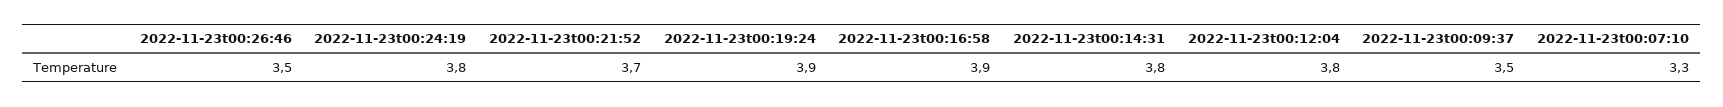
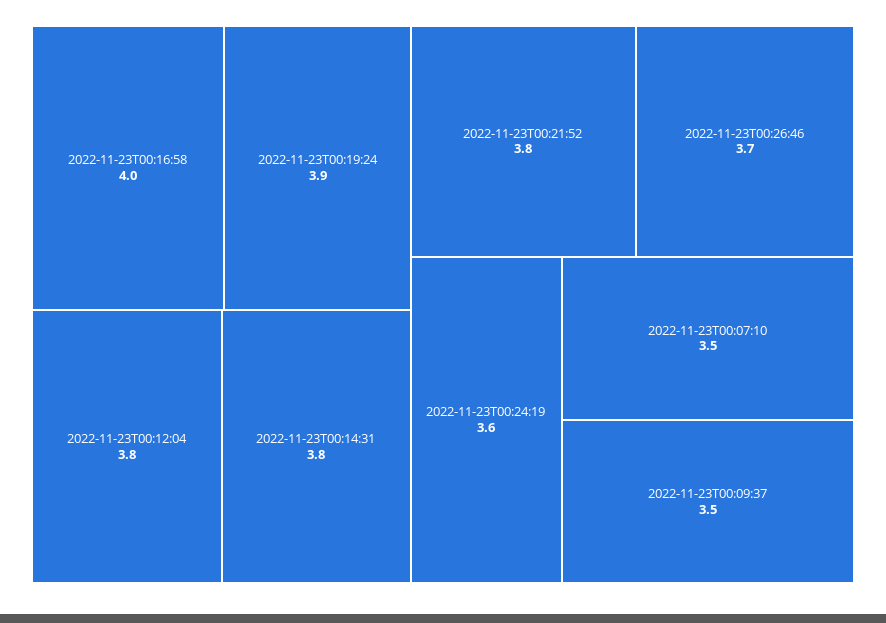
  {
-   "2022-11-23t00:26:46": 3.5,
+   "2022-11-23t00:26:46": 3.7,
-   "2022-11-23t00:24:19": 3.8,
+   "2022-11-23t00:24:19": 3.6,
-   "2022-11-23t00:21:52": 3.7,
+   "2022-11-23t00:21:52": 3.8,
    "2022-11-23t00:19:24": 3.9,
-   "2022-11-23t00:16:58": 3.9,
+   "2022-11-23t00:16:58": 4,
    "2022-11-23t00:14:31": 3.8,
    "2022-11-23t00:12:04": 3.8,
    "2022-11-23t00:09:37": 3.5,
-   "2022-11-23t00:07:10": 3.3
+   "2022-11-23t00:07:10": 3.5
  }

